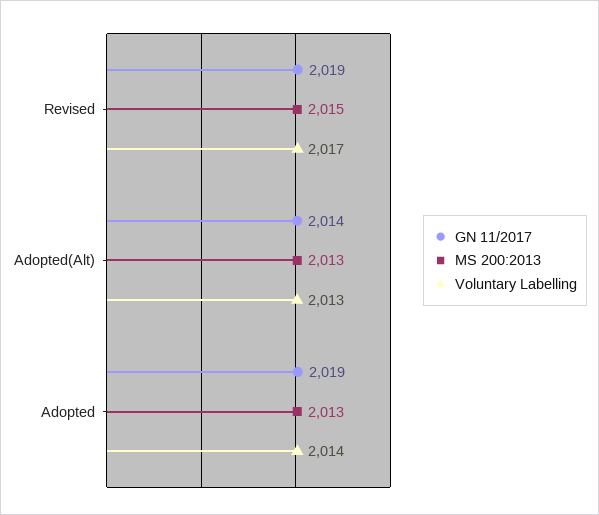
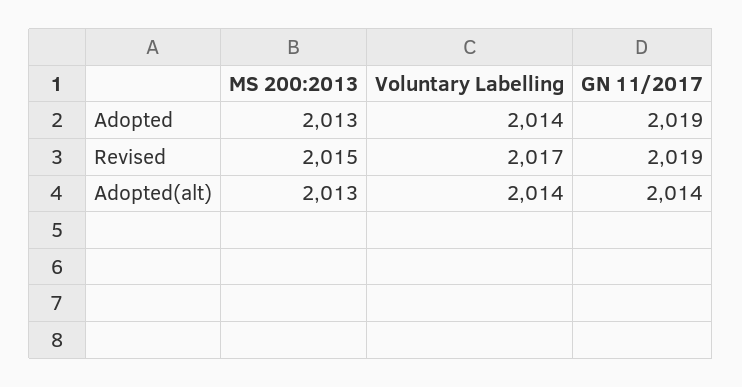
  {
    "GN 11/2017": {
      "Revised": 2019,
      "Adopted(Alt)": 2014,
      "Adopted": 2019
    },
    "MS 200:2013": {
      "Revised": 2015,
      "Adopted(Alt)": 2013,
      "Adopted": 2013
    },
    "Voluntary Labelling": {
      "Revised": 2017,
-     "Adopted(Alt)": 2013,
+     "Adopted(Alt)": 2014,
      "Adopted": 2014
    }
  }

